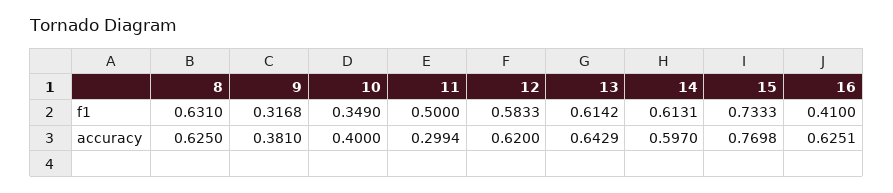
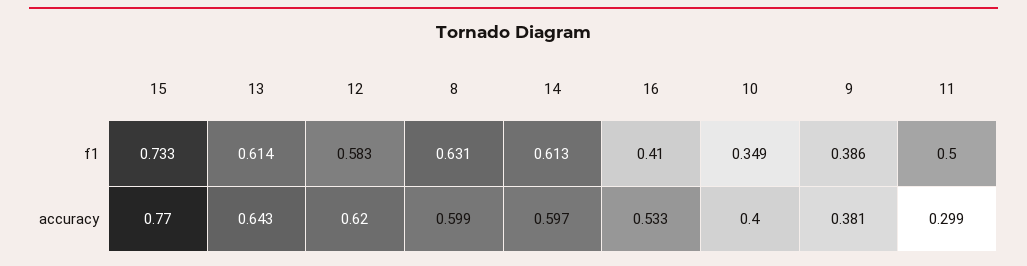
  {
    "8": {
      "f1": 0.631,
-     "accuracy": 0.625
+     "accuracy": 0.599
    },
    "9": {
-     "f1": 0.3168,
+     "f1": 0.386,
      "accuracy": 0.381
    },
    "10": {
      "f1": 0.349,
      "accuracy": 0.4
    },
    "11": {
      "f1": 0.5,
      "accuracy": 0.2994
    },
    "12": {
      "f1": 0.5833,
      "accuracy": 0.62
    },
    "13": {
      "f1": 0.6142,
      "accuracy": 0.6429
    },
    "14": {
      "f1": 0.6131,
      "accuracy": 0.597
    },
    "15": {
      "f1": 0.7333,
      "accuracy": 0.7698
    },
    "16": {
      "f1": 0.41,
-     "accuracy": 0.6251
+     "accuracy": 0.533
    }
  }

